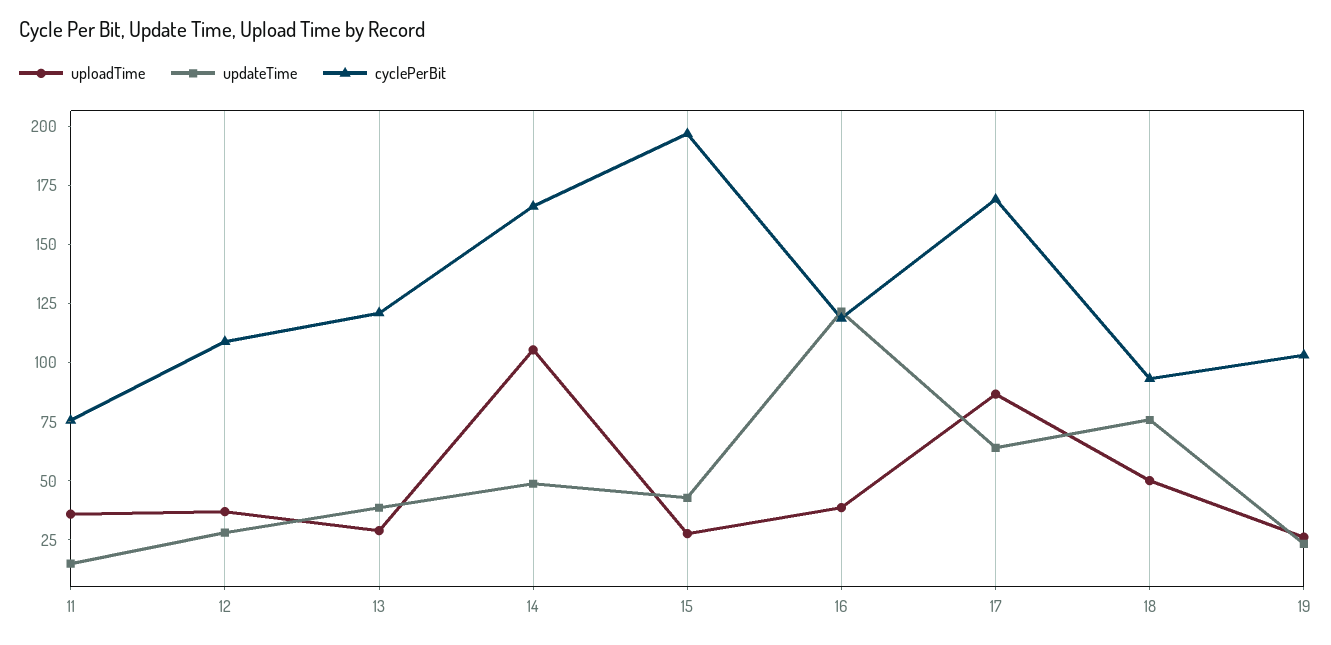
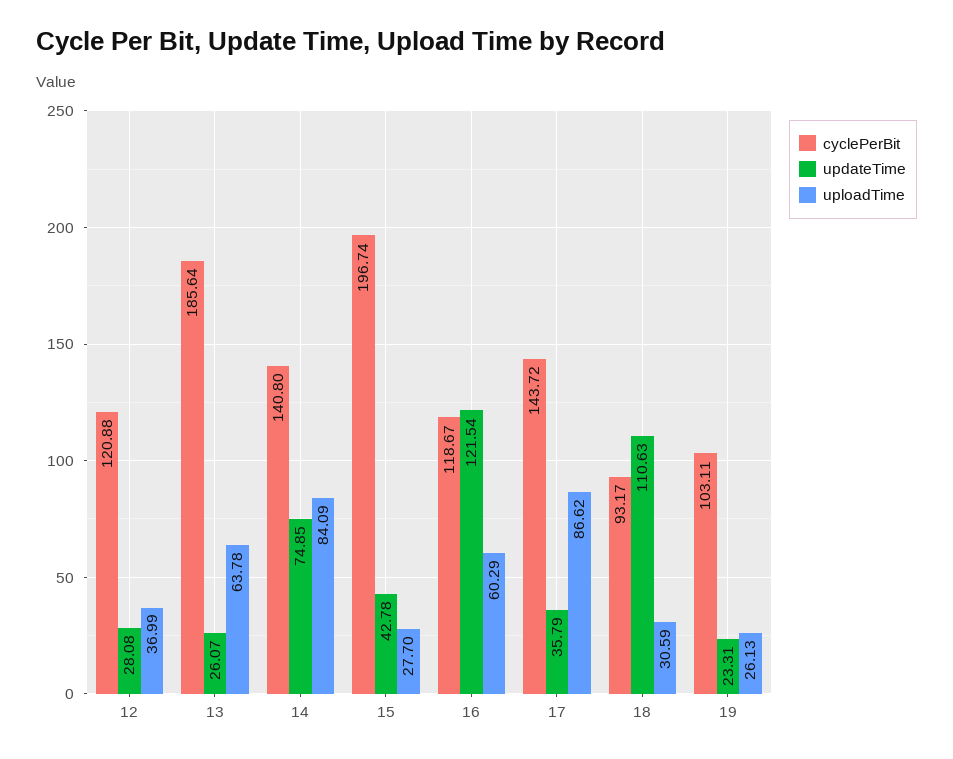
  {
    "uploadTime": {
-     "11": 35,
      "12": 36.99,
-     "13": 30,
+     "13": 63.78,
-     "14": 105,
+     "14": 84.09,
      "15": 27.7,
-     "16": 40,
+     "16": 60.29,
      "17": 86.62,
-     "18": 50,
+     "18": 30.59,
      "19": 26.13
    },
    "updateTime": {
-     "11": 15,
      "12": 28.08,
-     "13": 40,
+     "13": 26.07,
-     "14": 50,
+     "14": 74.85,
      "15": 42.78,
      "16": 121.54,
-     "17": 65,
+     "17": 35.79,
-     "18": 75,
+     "18": 110.63,
      "19": 23.31
    },
    "cyclePerBit": {
-     "11": 75,
-     "12": 110,
+     "12": 120.88,
-     "13": 120,
+     "13": 185.64,
-     "14": 165,
+     "14": 140.8,
      "15": 196.74,
      "16": 118.67,
-     "17": 170,
+     "17": 143.72,
      "18": 93.17,
      "19": 103.11
    }
  }

